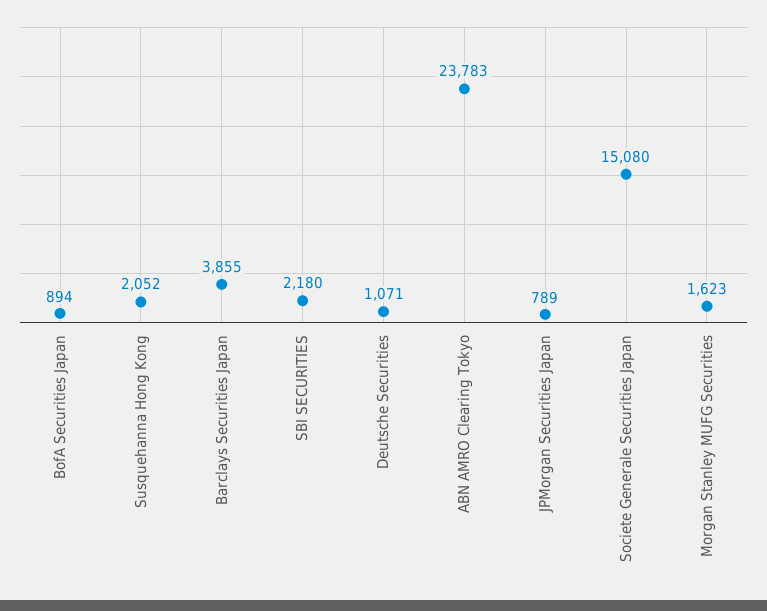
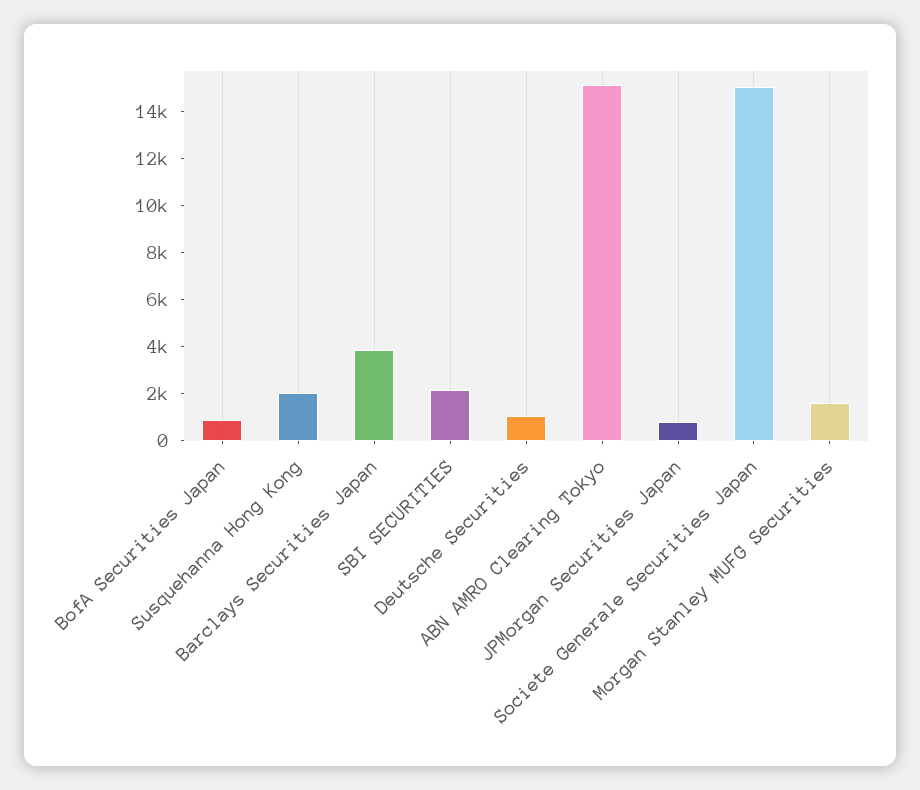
  {
    "BofA Securities Japan": 894,
    "Susquehanna Hong Kong": 2052,
    "Barclays Securities Japan": 3855,
    "SBI SECURITIES": 2180,
    "Deutsche Securities": 1071,
-   "ABN AMRO Clearing Tokyo": 23783,
+   "ABN AMRO Clearing Tokyo": 15000,
    "JPMorgan Securities Japan": 789,
    "Societe Generale Securities Japan": 15080,
    "Morgan Stanley MUFG Securities": 1623
  }

